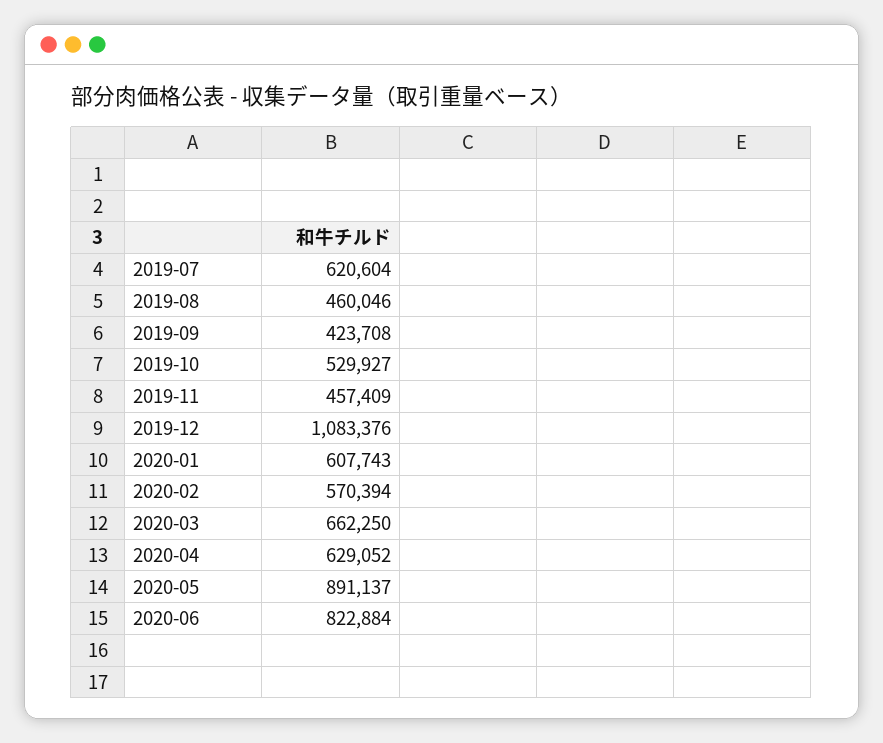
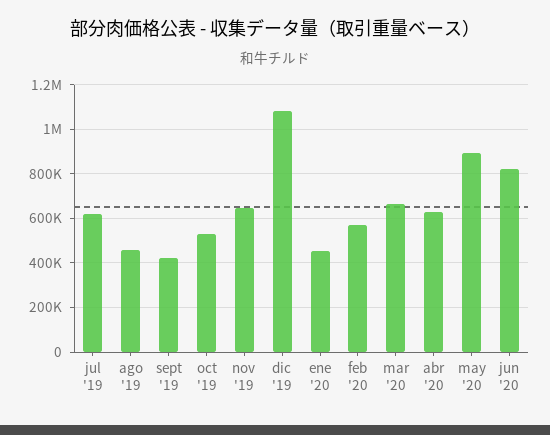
  {
    "2019-07": 620604,
    "2019-08": 460046,
    "2019-09": 423708,
    "2019-10": 529927,
-   "2019-11": 457409,
+   "2019-11": 650000,
    "2019-12": 1083376,
-   "2020-01": 607743,
+   "2020-01": 450000,
    "2020-02": 570394,
    "2020-03": 662250,
    "2020-04": 629052,
    "2020-05": 891137,
    "2020-06": 822884
  }

